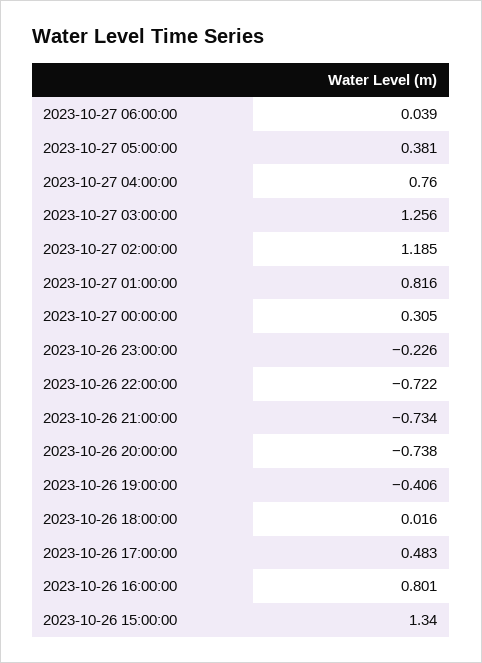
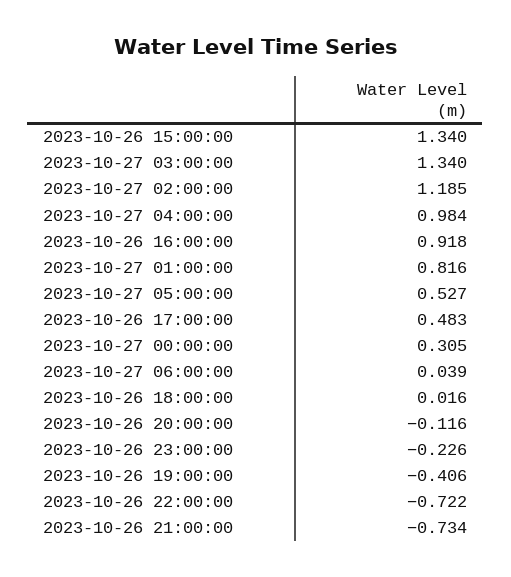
  {
    "2023-10-27 06:00:00": 0.039,
-   "2023-10-27 05:00:00": 0.381,
+   "2023-10-27 05:00:00": 0.527,
-   "2023-10-27 04:00:00": 0.76,
+   "2023-10-27 04:00:00": 0.984,
-   "2023-10-27 03:00:00": 1.256,
+   "2023-10-27 03:00:00": 1.34,
    "2023-10-27 02:00:00": 1.185,
    "2023-10-27 01:00:00": 0.816,
    "2023-10-27 00:00:00": 0.305,
    "2023-10-26 23:00:00": -0.226,
    "2023-10-26 22:00:00": -0.722,
    "2023-10-26 21:00:00": -0.734,
-   "2023-10-26 20:00:00": -0.738,
+   "2023-10-26 20:00:00": -0.116,
    "2023-10-26 19:00:00": -0.406,
    "2023-10-26 18:00:00": 0.016,
    "2023-10-26 17:00:00": 0.483,
-   "2023-10-26 16:00:00": 0.801,
+   "2023-10-26 16:00:00": 0.918,
    "2023-10-26 15:00:00": 1.34
  }

